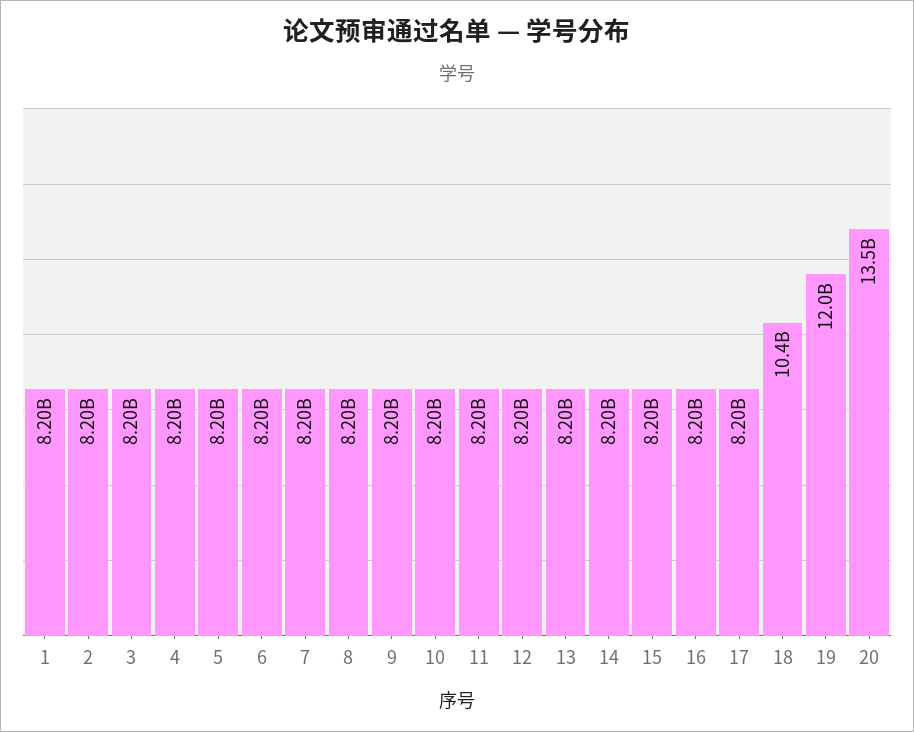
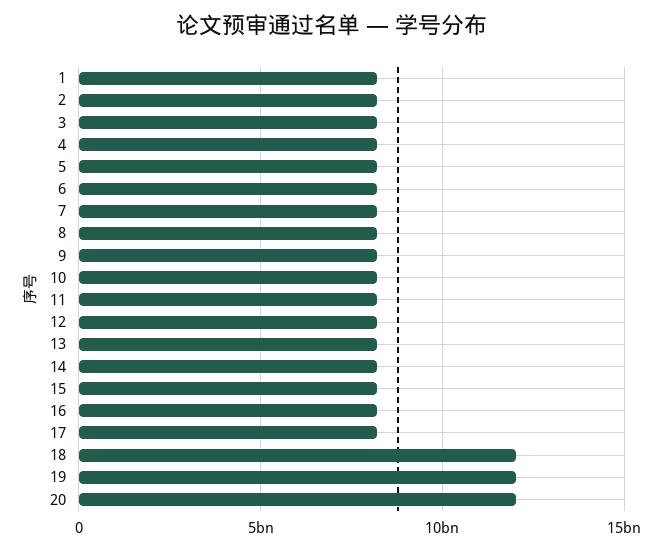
  {
    "1": 8200000000,
    "2": 8200000000,
    "3": 8200000000,
    "4": 8200000000,
    "5": 8200000000,
    "6": 8200000000,
    "7": 8200000000,
    "8": 8200000000,
    "9": 8200000000,
    "10": 8200000000,
    "11": 8200000000,
    "12": 8200000000,
    "13": 8200000000,
    "14": 8200000000,
    "15": 8200000000,
    "16": 8200000000,
    "17": 8200000000,
-   "18": 10400000000,
+   "18": 12000000000,
    "19": 12000000000,
-   "20": 13500000000
+   "20": 12000000000
  }

